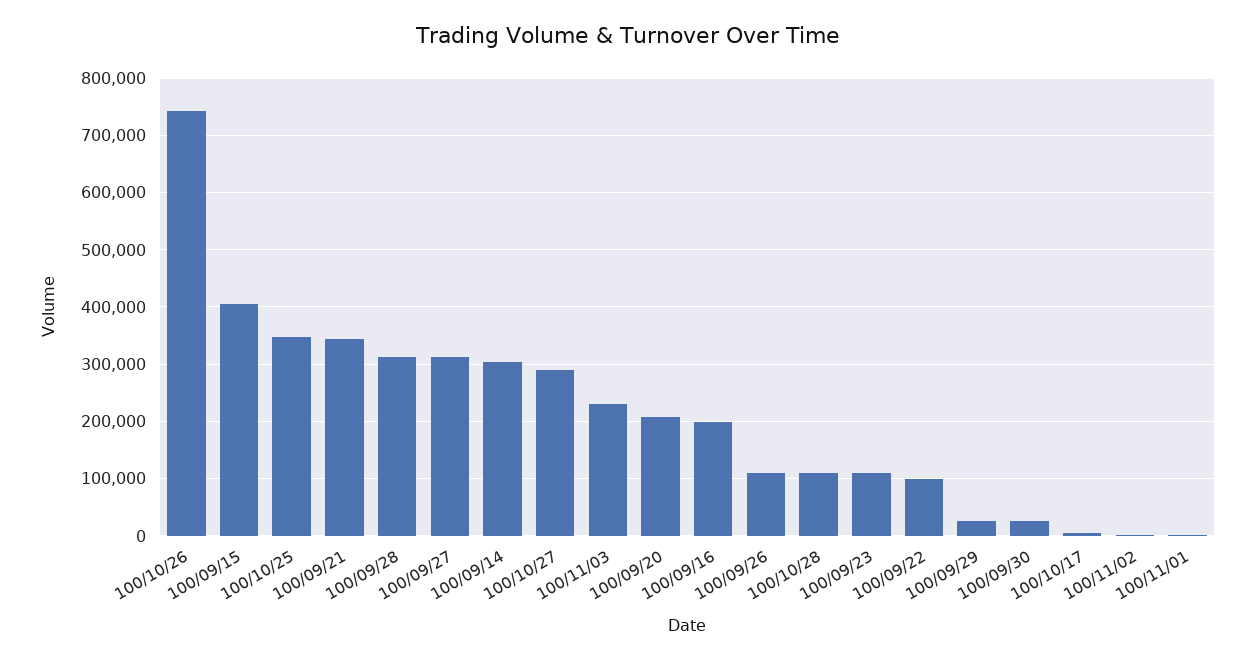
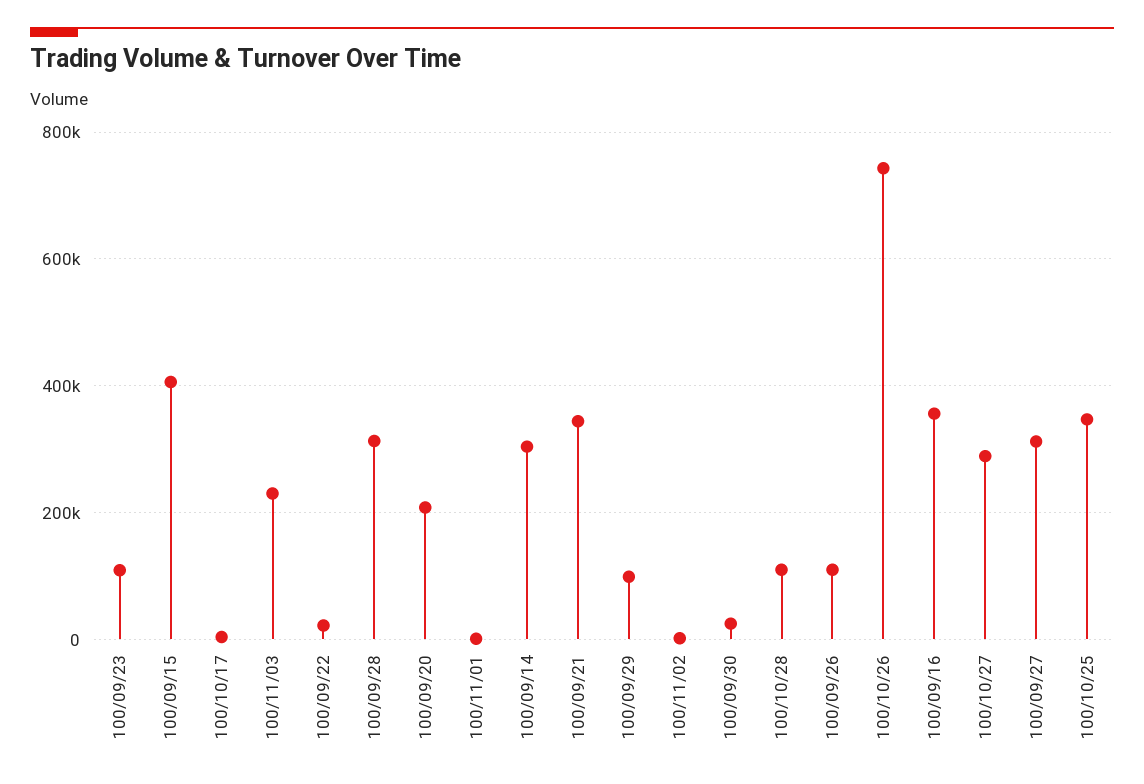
  {
    "100/10/26": 740000,
    "100/09/15": 400000,
    "100/10/25": 340000,
    "100/09/21": 340000,
    "100/09/28": 320000,
    "100/09/27": 320000,
    "100/09/14": 300000,
    "100/10/27": 280000,
    "100/11/03": 240000,
    "100/09/20": 200000,
-   "100/09/16": 200000,
+   "100/09/16": 360000,
    "100/09/26": 120000,
    "100/10/28": 120000,
    "100/09/23": 100000,
-   "100/09/22": 100000,
+   "100/09/22": 20000,
-   "100/09/29": 20000,
+   "100/09/29": 100000,
    "100/09/30": 20000,
    "100/10/17": 0,
    "100/11/02": 0,
    "100/11/01": 0
  }

